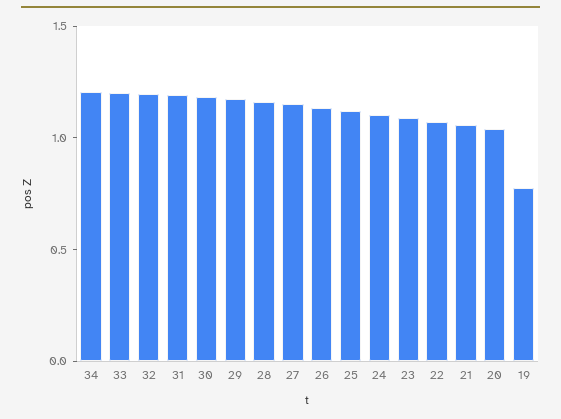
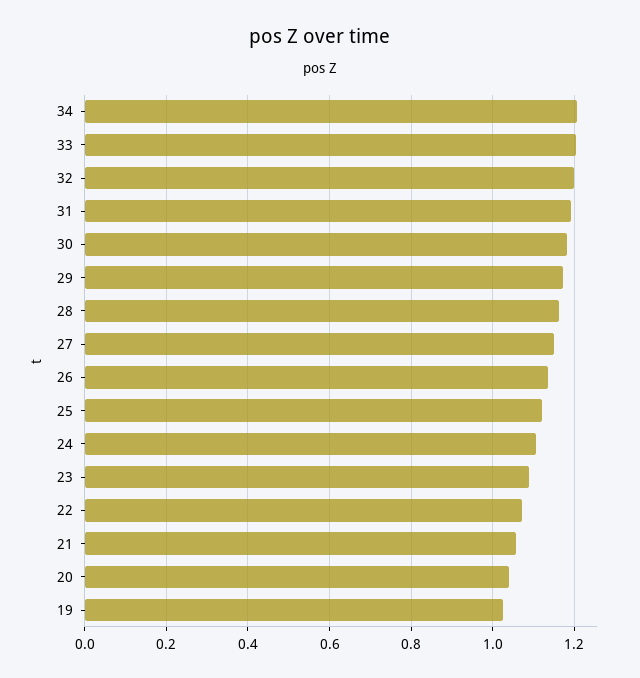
  {
    "34": 1.2,
    "33": 1.2,
    "32": 1.2,
    "31": 1.2,
    "30": 1.18,
    "29": 1.18,
    "28": 1.16,
    "27": 1.16,
    "26": 1.14,
    "25": 1.12,
    "24": 1.1,
    "23": 1.08,
    "22": 1.08,
    "21": 1.06,
    "20": 1.04,
-   "19": 0.8
+   "19": 1.02
  }

